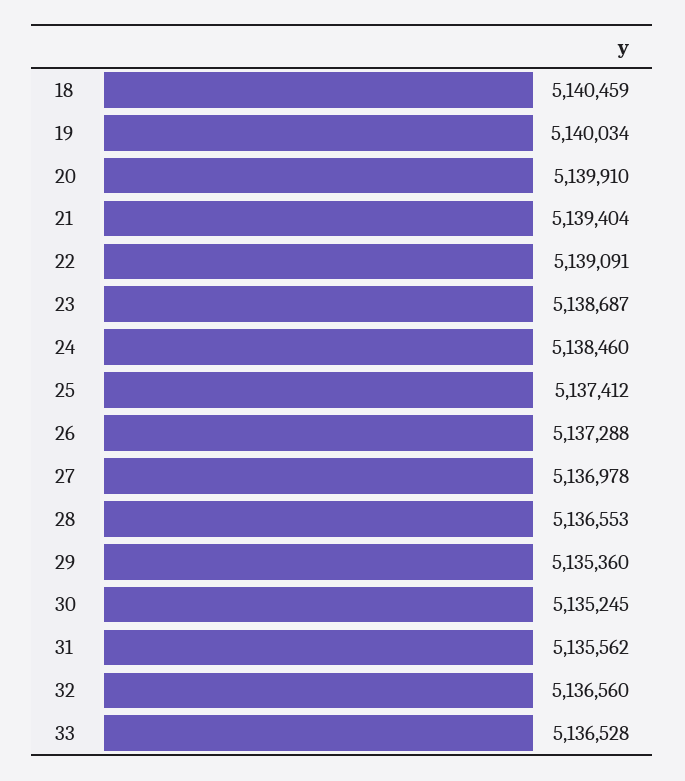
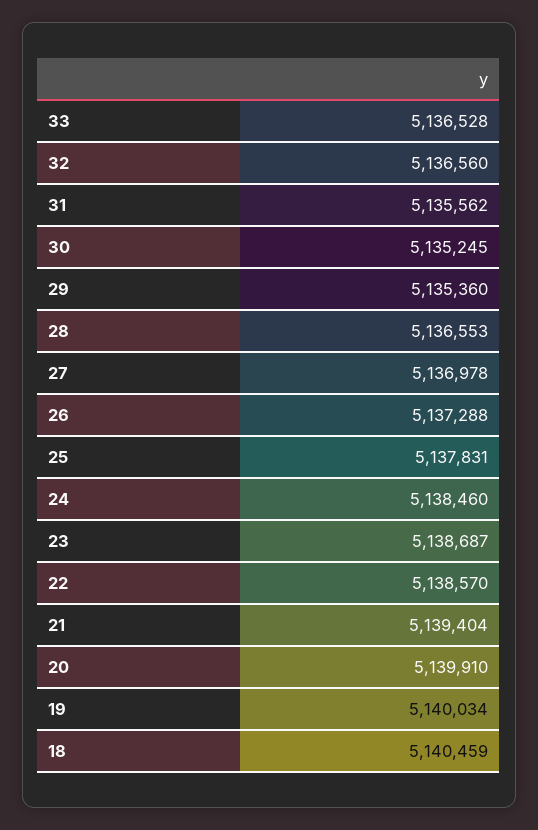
  {
    "18": 5140459,
    "19": 5140034,
    "20": 5139910,
    "21": 5139404,
-   "22": 5139091,
+   "22": 5138570,
    "23": 5138687,
    "24": 5138460,
-   "25": 5137412,
+   "25": 5137831,
    "26": 5137288,
    "27": 5136978,
    "28": 5136553,
    "29": 5135360,
    "30": 5135245,
    "31": 5135562,
    "32": 5136560,
    "33": 5136528
  }

